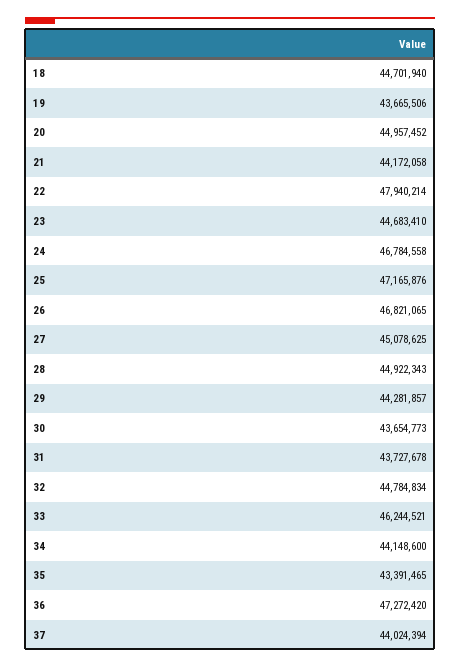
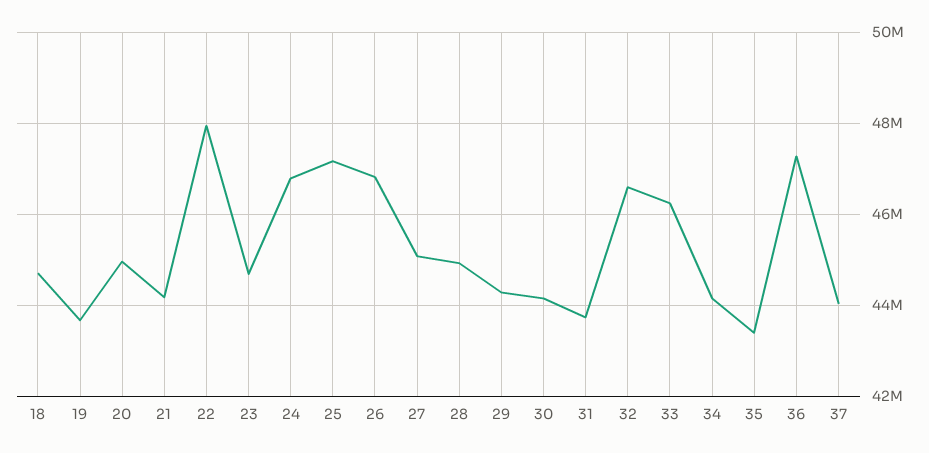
  {
    "18": 44701940,
    "19": 43665506,
    "20": 44957452,
    "21": 44172058,
    "22": 47940214,
    "23": 44683410,
    "24": 46784558,
    "25": 47165876,
    "26": 46821065,
    "27": 45078625,
    "28": 44922343,
    "29": 44281857,
-   "30": 43654773,
+   "30": 44200000,
    "31": 43727678,
-   "32": 44784834,
+   "32": 46600000,
    "33": 46244521,
    "34": 44148600,
    "35": 43391465,
    "36": 47272420,
    "37": 44024394
  }

